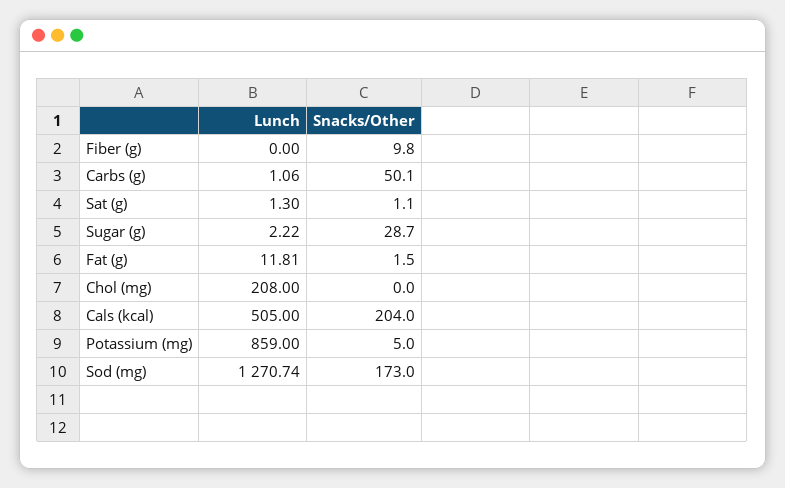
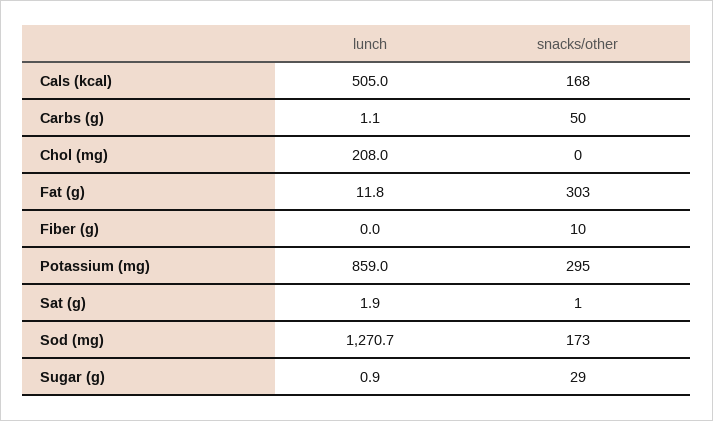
  {
    "Lunch": {
      "Fiber (g)": 0,
      "Carbs (g)": 1.06,
-     "Sat (g)": 1.3,
+     "Sat (g)": 1.9,
-     "Sugar (g)": 2.22,
+     "Sugar (g)": 0.9,
      "Fat (g)": 11.81,
      "Chol (mg)": 208,
      "Cals (kcal)": 505,
      "Potassium (mg)": 859,
      "Sod (mg)": 1270.74
    },
    "Snacks/Other": {
      "Fiber (g)": 9.8,
      "Carbs (g)": 50.1,
      "Sat (g)": 1.1,
      "Sugar (g)": 28.7,
-     "Fat (g)": 1.5,
+     "Fat (g)": 303,
      "Chol (mg)": 0,
-     "Cals (kcal)": 204,
+     "Cals (kcal)": 168,
-     "Potassium (mg)": 5,
+     "Potassium (mg)": 295,
      "Sod (mg)": 173
    }
  }

